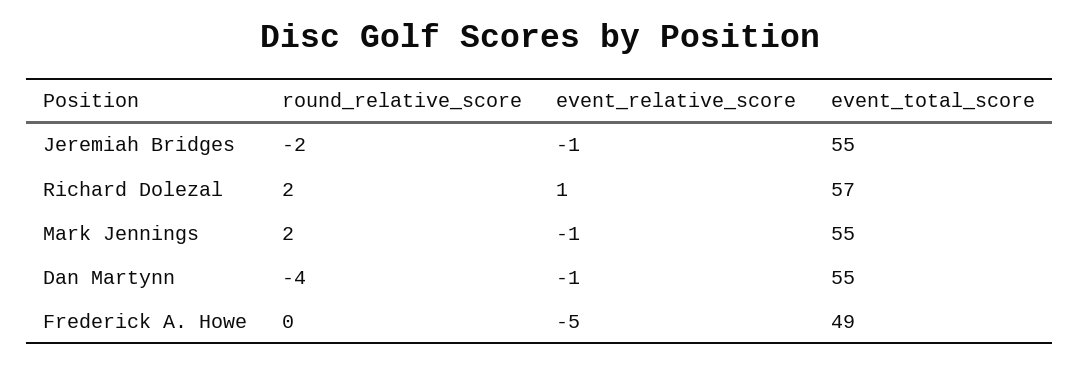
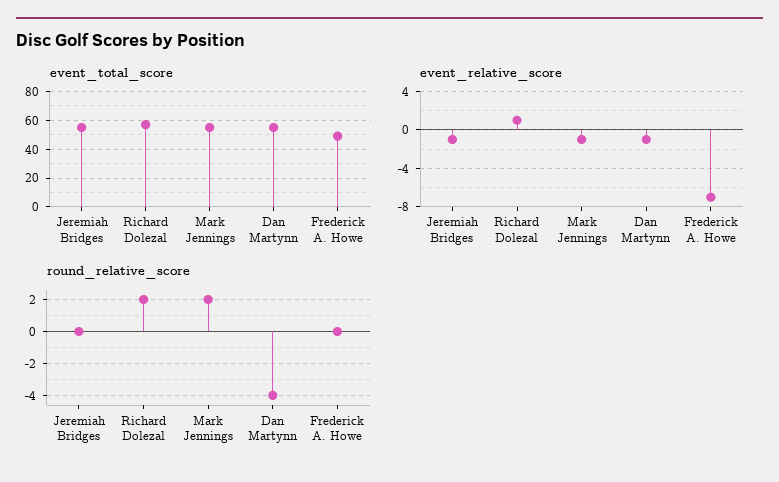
  {
    "round_relative_score": {
-     "Jeremiah Bridges": -2,
+     "Jeremiah Bridges": 0,
      "Richard Dolezal": 2,
      "Mark Jennings": 2,
      "Dan Martynn": -4,
      "Frederick A. Howe": 0
    },
    "event_relative_score": {
      "Jeremiah Bridges": -1,
      "Richard Dolezal": 1,
      "Mark Jennings": -1,
      "Dan Martynn": -1,
-     "Frederick A. Howe": -5
+     "Frederick A. Howe": -7
    },
    "event_total_score": {
      "Jeremiah Bridges": 55,
      "Richard Dolezal": 57,
      "Mark Jennings": 55,
      "Dan Martynn": 55,
      "Frederick A. Howe": 49
    }
  }

